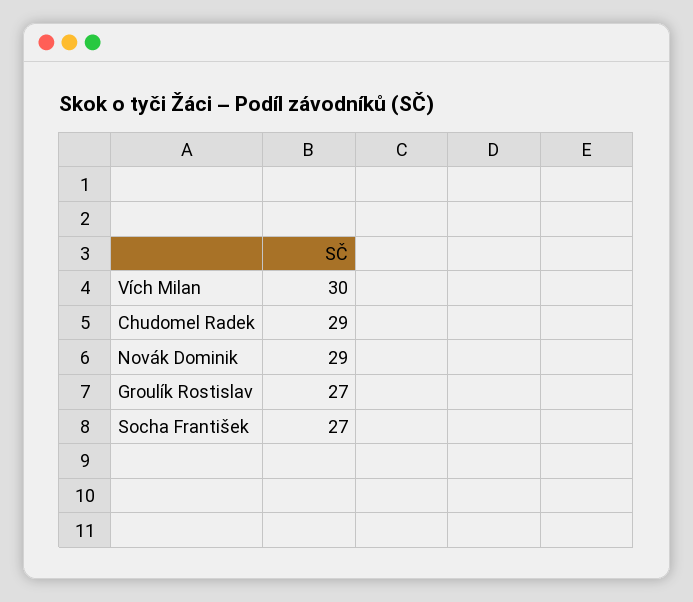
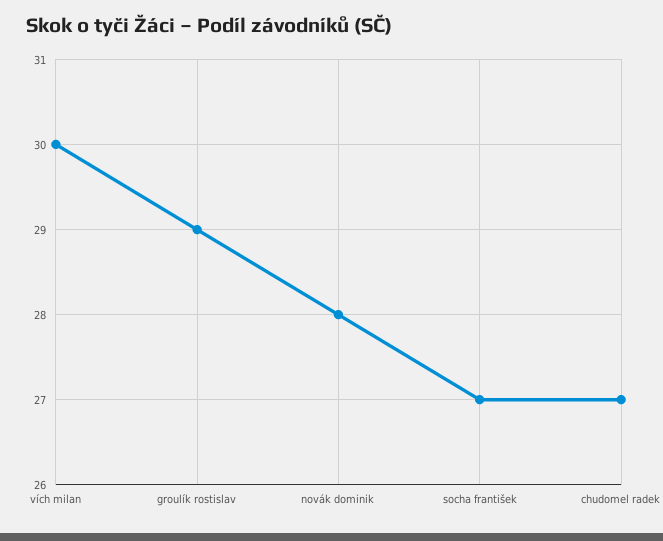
  {
    "Vích Milan": 30,
-   "Chudomel Radek": 29,
+   "Chudomel Radek": 27,
-   "Novák Dominik": 29,
+   "Novák Dominik": 28,
-   "Groulík Rostislav": 27,
+   "Groulík Rostislav": 29,
    "Socha František": 27
  }

